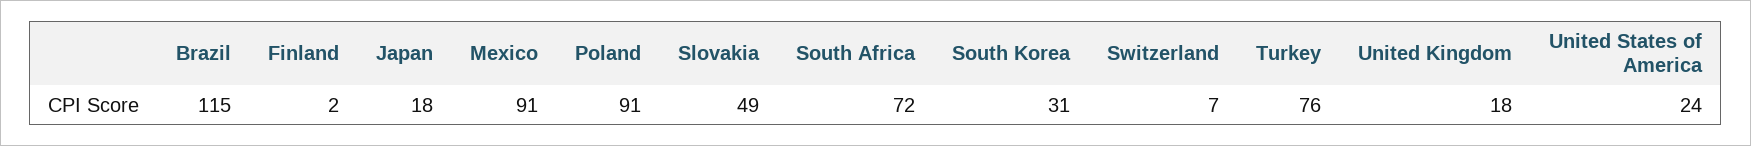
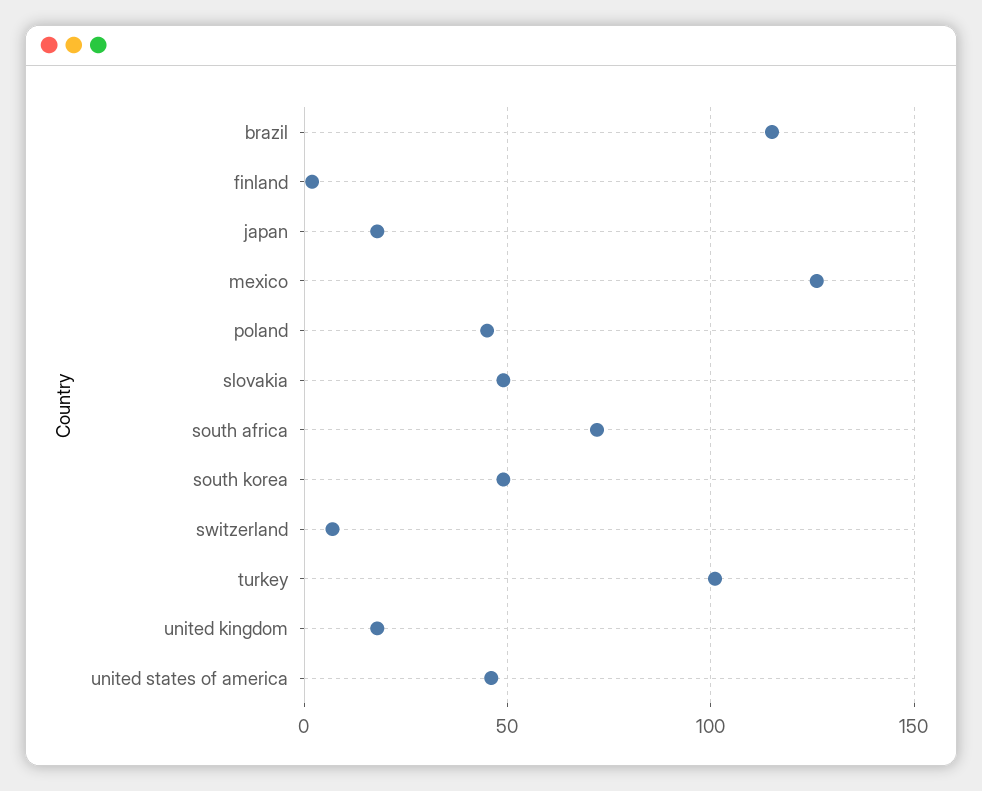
  {
    "Brazil": 115,
    "Finland": 2,
    "Japan": 18,
-   "Mexico": 91,
+   "Mexico": 125,
-   "Poland": 91,
+   "Poland": 45,
    "Slovakia": 49,
    "South Africa": 72,
-   "South Korea": 31,
+   "South Korea": 50,
    "Switzerland": 7,
-   "Turkey": 76,
+   "Turkey": 100,
    "United Kingdom": 18,
-   "United States of America": 24
+   "United States of America": 45
  }

